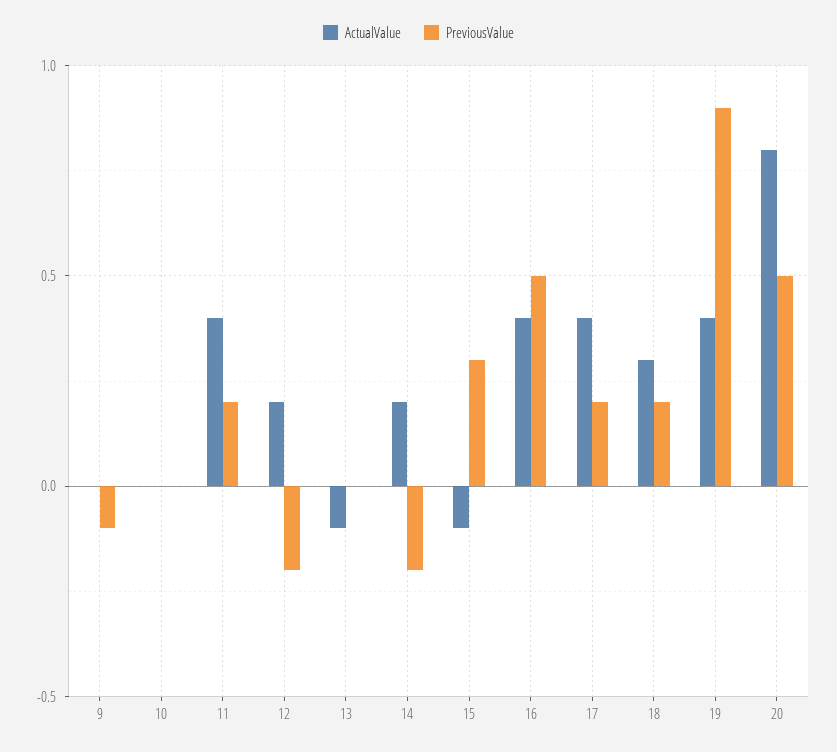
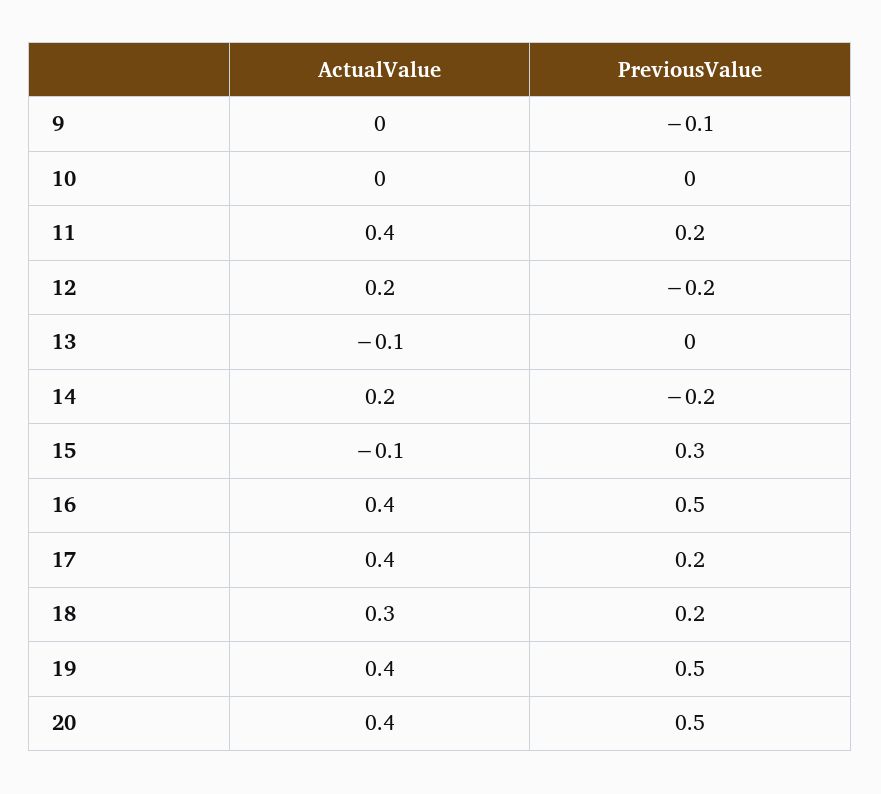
  {
    "ActualValue": {
      "9": 0,
      "10": 0,
      "11": 0.4,
      "12": 0.2,
      "13": -0.1,
      "14": 0.2,
      "15": -0.1,
      "16": 0.4,
      "17": 0.4,
      "18": 0.3,
      "19": 0.4,
-     "20": 0.8
+     "20": 0.4
    },
    "PreviousValue": {
      "9": -0.1,
      "10": 0,
      "11": 0.2,
      "12": -0.2,
      "13": 0,
      "14": -0.2,
      "15": 0.3,
      "16": 0.5,
      "17": 0.2,
      "18": 0.2,
-     "19": 0.9,
+     "19": 0.5,
      "20": 0.5
    }
  }

